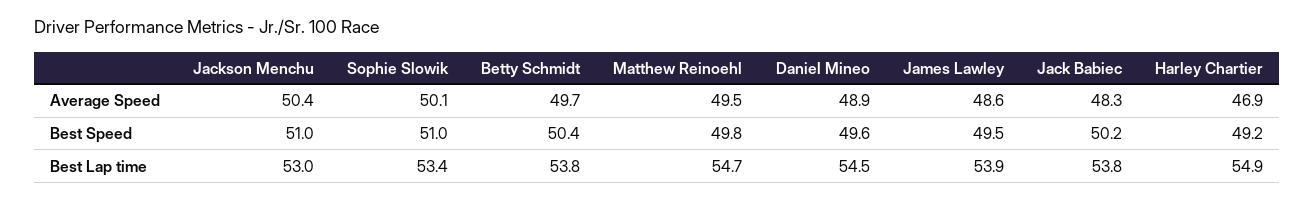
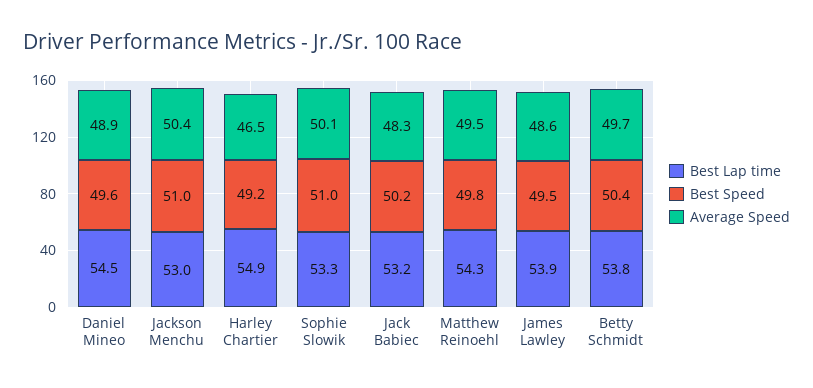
  {
    "Average Speed": {
      "Jackson Menchu": 50.4,
      "Sophie Slowik": 50.1,
      "Betty Schmidt": 49.7,
      "Matthew Reinoehl": 49.5,
      "Daniel Mineo": 48.9,
      "James Lawley": 48.6,
      "Jack Babiec": 48.3,
-     "Harley Chartier": 46.9
+     "Harley Chartier": 46.5
    },
    "Best Speed": {
      "Jackson Menchu": 51,
      "Sophie Slowik": 51,
      "Betty Schmidt": 50.4,
      "Matthew Reinoehl": 49.8,
      "Daniel Mineo": 49.6,
      "James Lawley": 49.5,
      "Jack Babiec": 50.2,
      "Harley Chartier": 49.2
    },
    "Best Lap time": {
      "Jackson Menchu": 53,
-     "Sophie Slowik": 53.4,
+     "Sophie Slowik": 53.3,
      "Betty Schmidt": 53.8,
-     "Matthew Reinoehl": 54.7,
+     "Matthew Reinoehl": 54.3,
      "Daniel Mineo": 54.5,
      "James Lawley": 53.9,
-     "Jack Babiec": 53.8,
+     "Jack Babiec": 53.2,
      "Harley Chartier": 54.9
    }
  }

